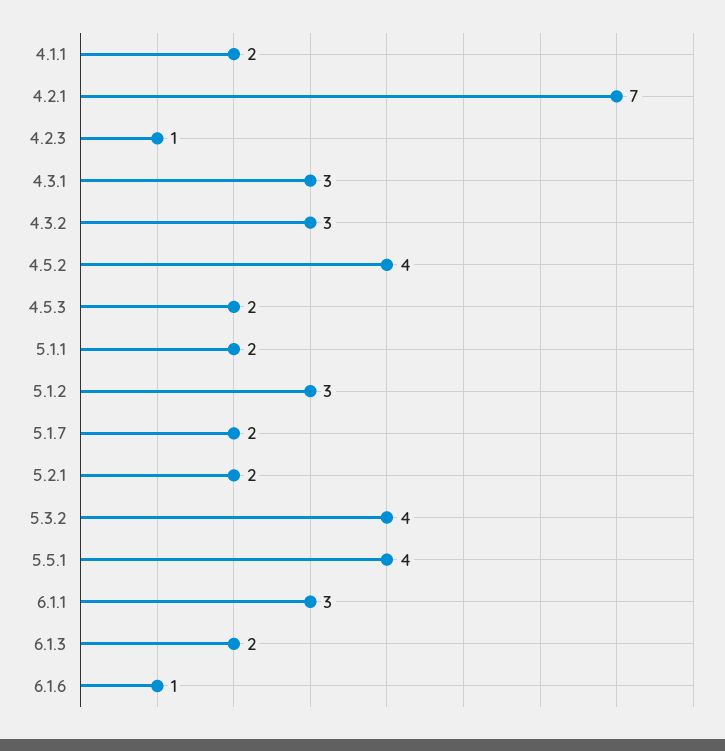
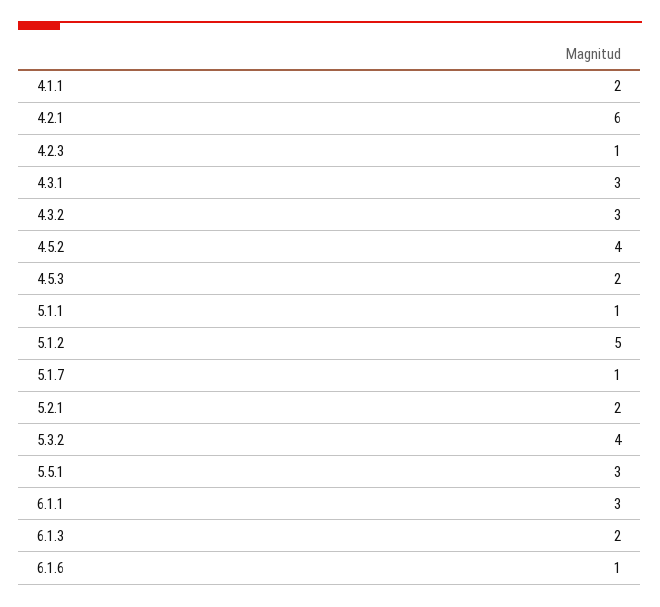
  {
    "4.1.1": 2,
-   "4.2.1": 7,
+   "4.2.1": 6,
    "4.2.3": 1,
    "4.3.1": 3,
    "4.3.2": 3,
    "4.5.2": 4,
    "4.5.3": 2,
-   "5.1.1": 2,
+   "5.1.1": 1,
-   "5.1.2": 3,
+   "5.1.2": 5,
-   "5.1.7": 2,
+   "5.1.7": 1,
    "5.2.1": 2,
    "5.3.2": 4,
-   "5.5.1": 4,
+   "5.5.1": 3,
    "6.1.1": 3,
    "6.1.3": 2,
    "6.1.6": 1
  }

